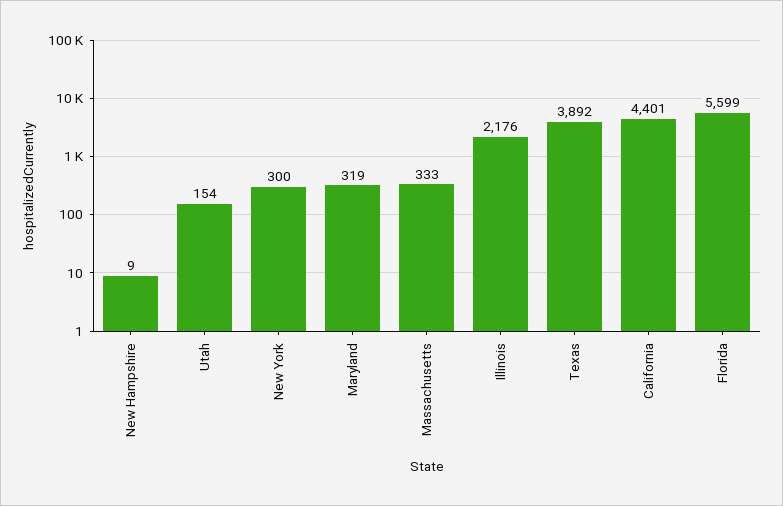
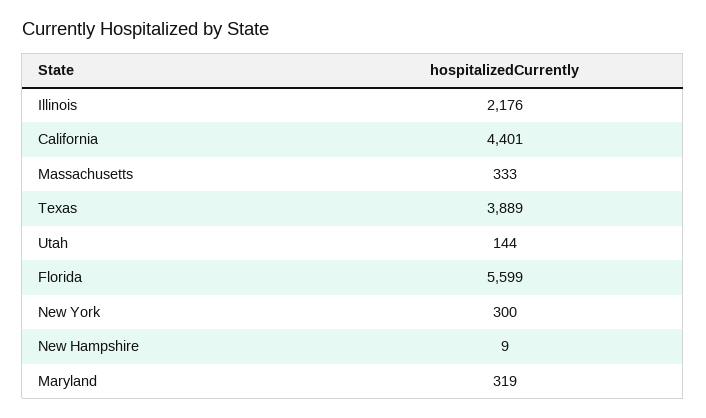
  {
    "New Hampshire": 9,
-   "Utah": 154,
+   "Utah": 144,
    "New York": 300,
    "Maryland": 319,
    "Massachusetts": 333,
    "Illinois": 2176,
-   "Texas": 3892,
+   "Texas": 3889,
    "California": 4401,
    "Florida": 5599
  }

